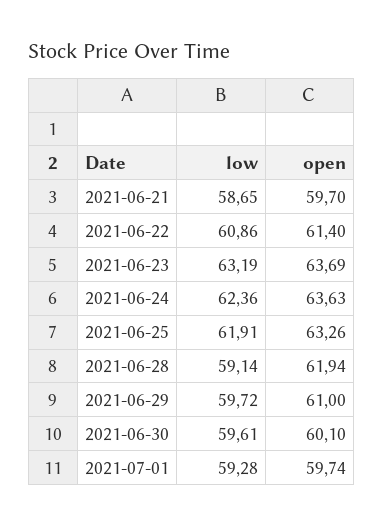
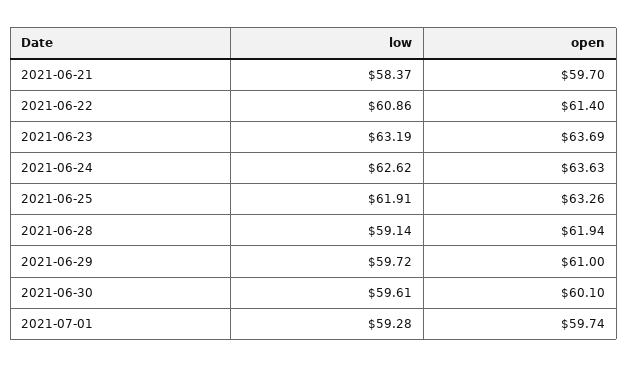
  {
    "low": {
-     "2021-06-21": 58.65,
+     "2021-06-21": 58.37,
      "2021-06-22": 60.86,
      "2021-06-23": 63.19,
-     "2021-06-24": 62.36,
+     "2021-06-24": 62.62,
      "2021-06-25": 61.91,
      "2021-06-28": 59.14,
      "2021-06-29": 59.72,
      "2021-06-30": 59.61,
      "2021-07-01": 59.28
    },
    "open": {
      "2021-06-21": 59.7,
      "2021-06-22": 61.4,
      "2021-06-23": 63.69,
      "2021-06-24": 63.63,
      "2021-06-25": 63.26,
      "2021-06-28": 61.94,
      "2021-06-29": 61,
      "2021-06-30": 60.1,
      "2021-07-01": 59.74
    }
  }

